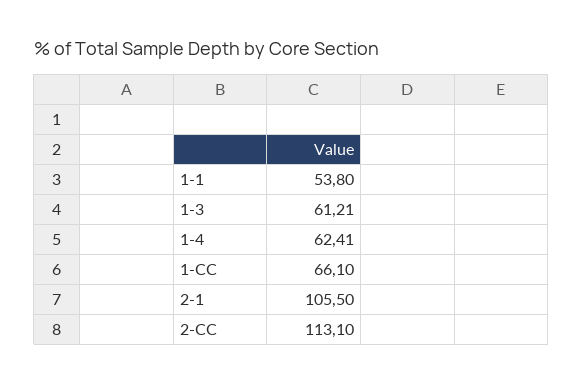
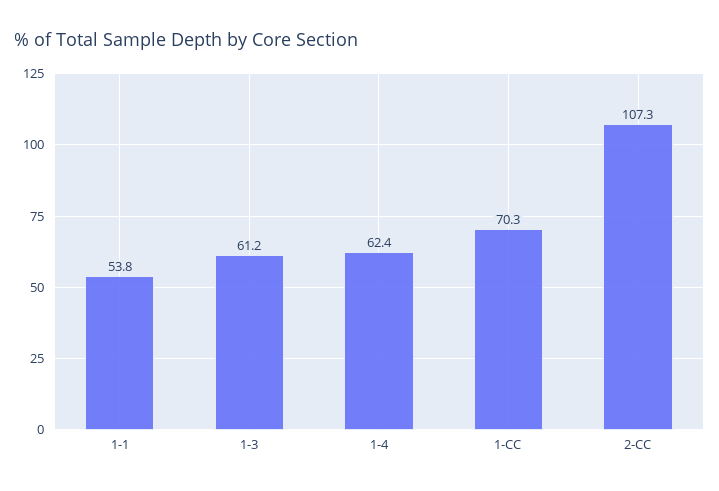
  {
    "1-1": 53.8,
    "1-3": 61.21,
    "1-4": 62.41,
-   "1-CC": 66.1,
+   "1-CC": 70.3,
-   "2-1": 105.5,
-   "2-CC": 113.1
+   "2-CC": 107.3
  }

